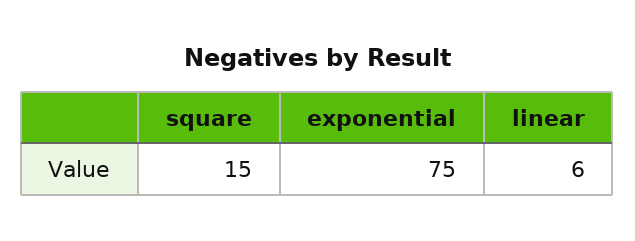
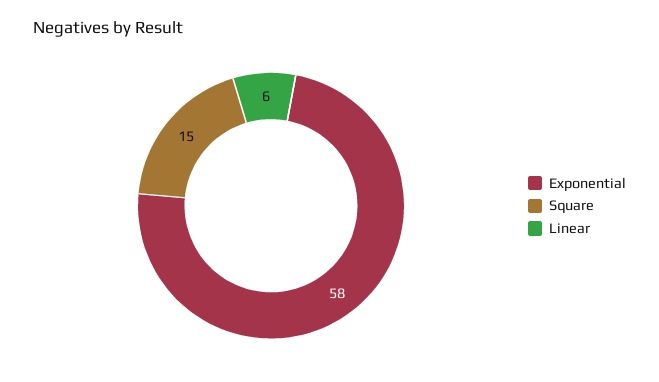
  {
    "square": 15,
-   "exponential": 75,
+   "exponential": 58,
    "linear": 6
  }

